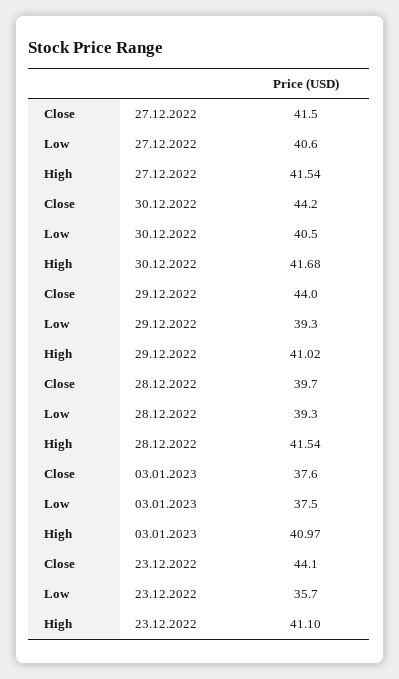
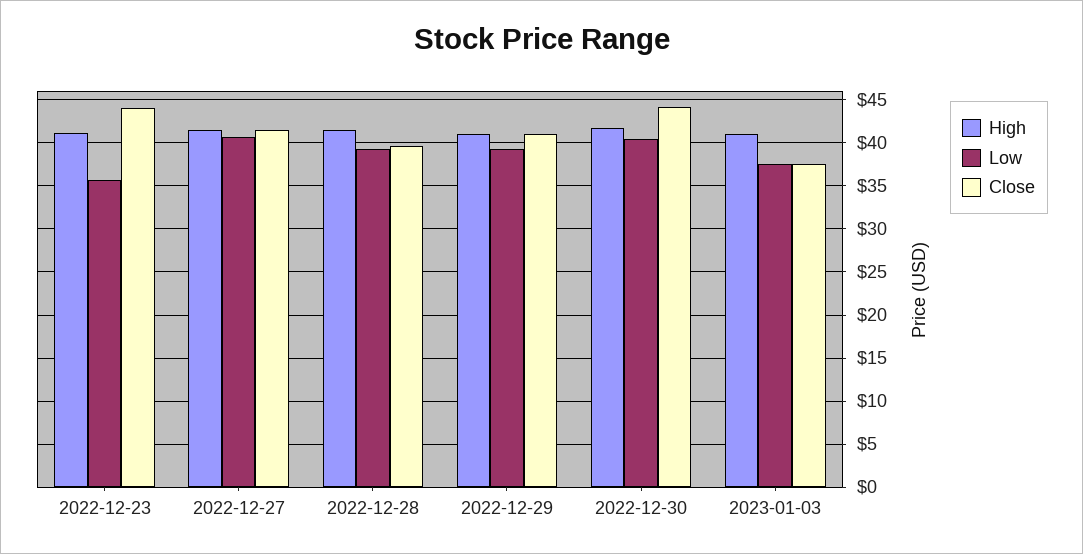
  {
    "Close": {
      "27.12.2022": 41.5,
      "30.12.2022": 44.2,
-     "29.12.2022": 44,
+     "29.12.2022": 41,
      "28.12.2022": 39.7,
      "03.01.2023": 37.6,
      "23.12.2022": 44.1
    },
    "Low": {
      "27.12.2022": 40.6,
      "30.12.2022": 40.5,
      "29.12.2022": 39.3,
      "28.12.2022": 39.3,
      "03.01.2023": 37.5,
      "23.12.2022": 35.7
    },
    "High": {
      "27.12.2022": 41.54,
      "30.12.2022": 41.68,
      "29.12.2022": 41.02,
      "28.12.2022": 41.54,
      "03.01.2023": 40.97,
      "23.12.2022": 41.1
    }
  }

